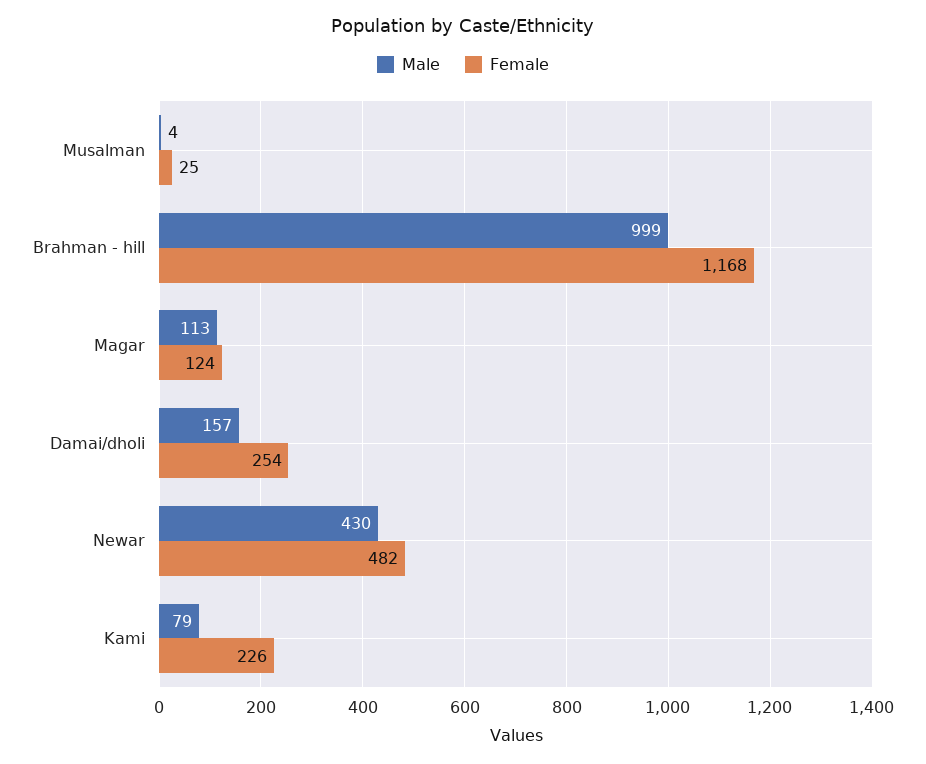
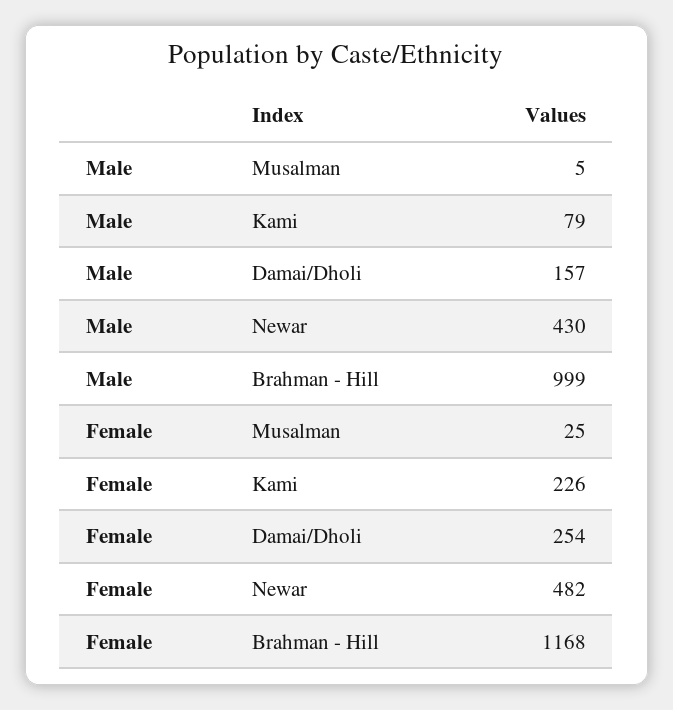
  {
    "Male": {
-     "Musalman": 4,
+     "Musalman": 5,
      "Brahman - hill": 999,
-     "Magar": 113,
      "Damai/dholi": 157,
      "Newar": 430,
      "Kami": 79
    },
    "Female": {
      "Musalman": 25,
      "Brahman - hill": 1168,
-     "Magar": 124,
      "Damai/dholi": 254,
      "Newar": 482,
      "Kami": 226
    }
  }

